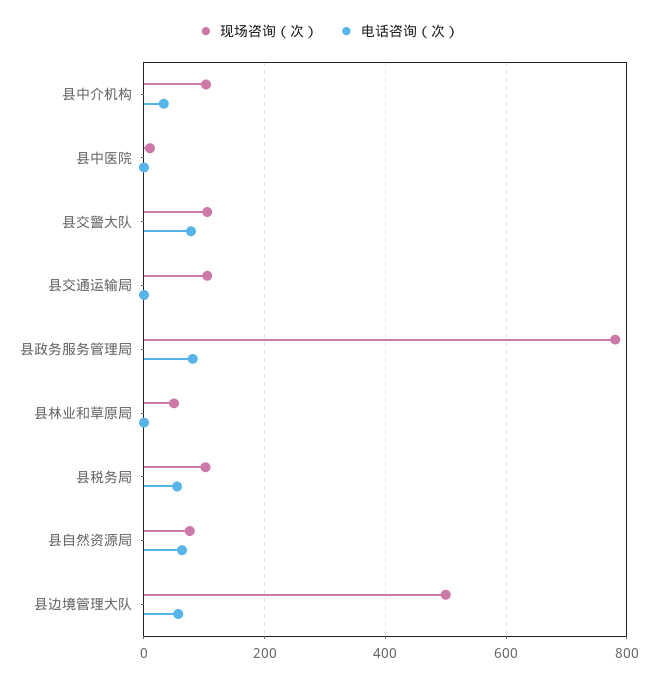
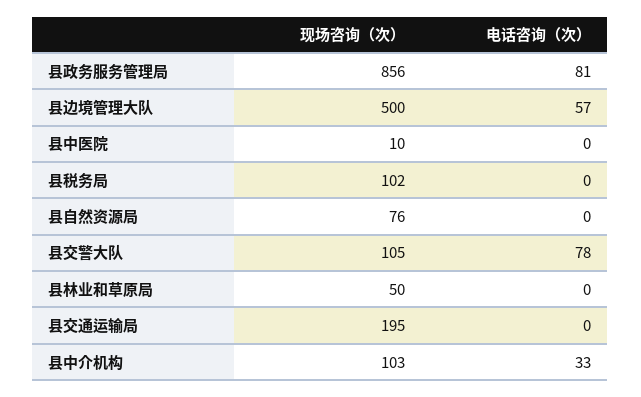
  {
    "现场咨询（次）": {
      "县中介机构": 103,
      "县中医院": 10,
      "县交警大队": 105,
-     "县交通运输局": 100,
+     "县交通运输局": 195,
-     "县政务服务管理局": 780,
+     "县政务服务管理局": 856,
      "县林业和草原局": 50,
      "县税务局": 102,
      "县自然资源局": 76,
      "县边境管理大队": 500
    },
    "电话咨询（次）": {
      "县中介机构": 33,
      "县中医院": 0,
      "县交警大队": 78,
      "县交通运输局": 0,
      "县政务服务管理局": 81,
      "县林业和草原局": 0,
-     "县税务局": 60,
+     "县税务局": 0,
-     "县自然资源局": 60,
+     "县自然资源局": 0,
      "县边境管理大队": 57
    }
  }

